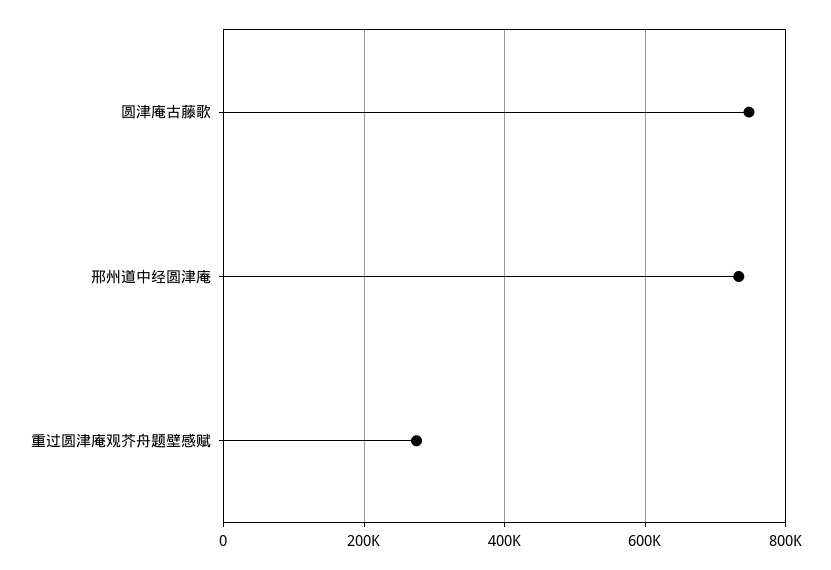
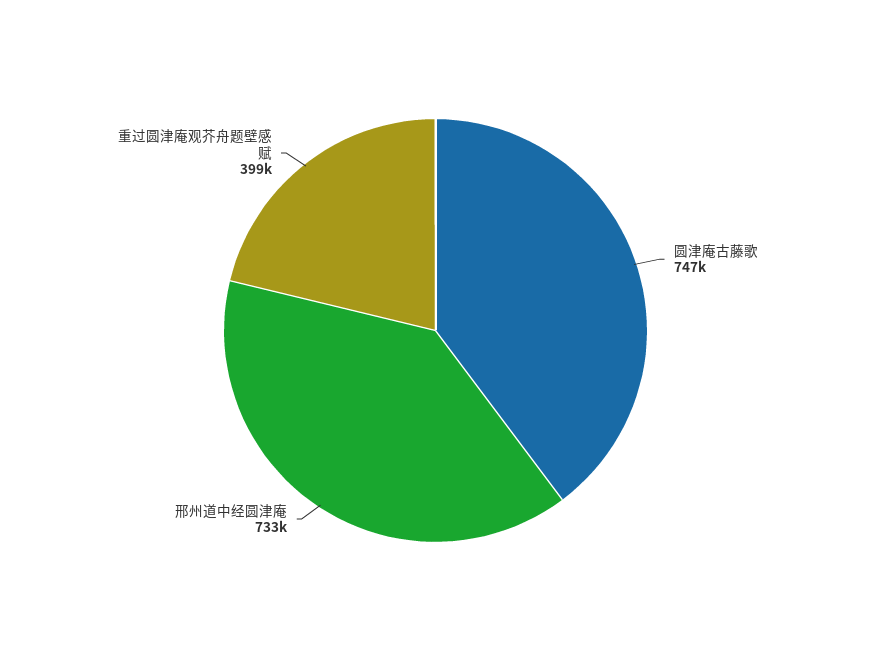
  {
    "圆津庵古藤歌": 747000,
    "邢州道中经圆津庵": 733000,
-   "重过圆津庵观芥舟题壁感赋": 280000
+   "重过圆津庵观芥舟题壁感赋": 399000
  }

